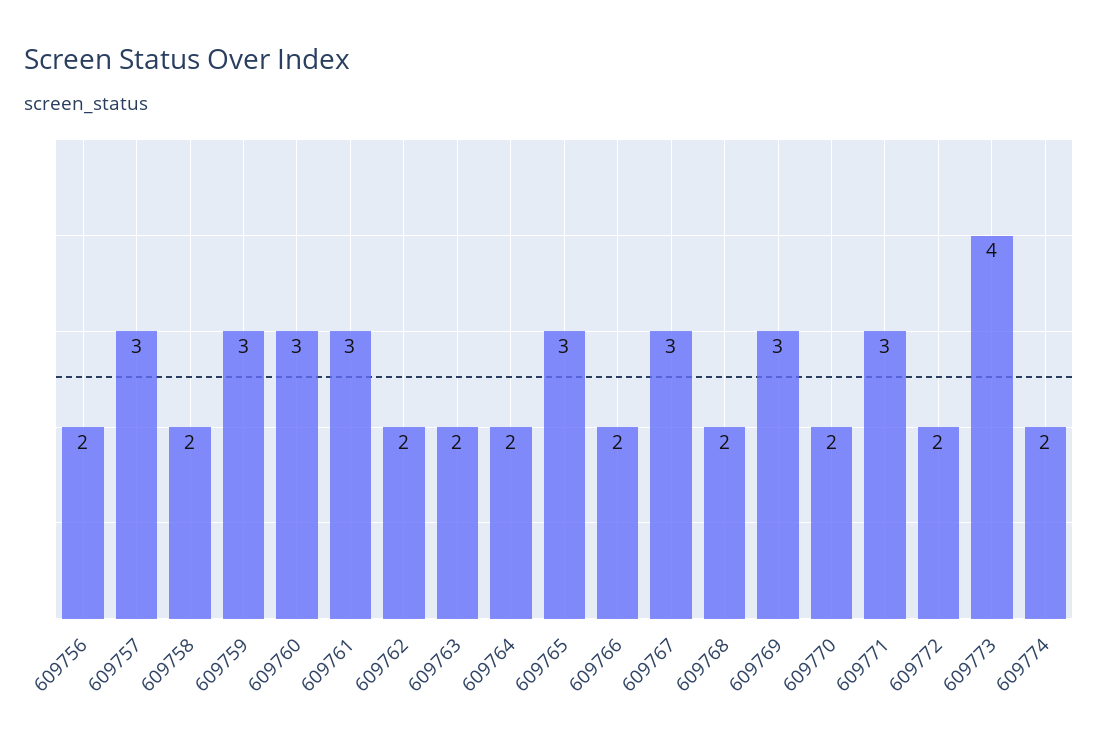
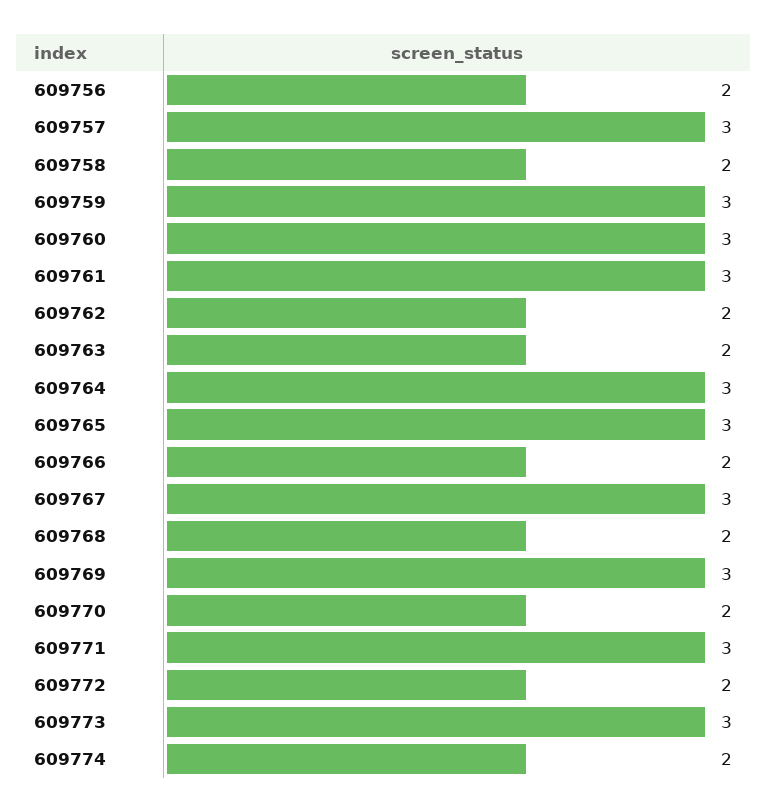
  {
    "609756": 2,
    "609757": 3,
    "609758": 2,
    "609759": 3,
    "609760": 3,
    "609761": 3,
    "609762": 2,
    "609763": 2,
-   "609764": 2,
+   "609764": 3,
    "609765": 3,
    "609766": 2,
    "609767": 3,
    "609768": 2,
    "609769": 3,
    "609770": 2,
    "609771": 3,
    "609772": 2,
-   "609773": 4,
+   "609773": 3,
    "609774": 2
  }

